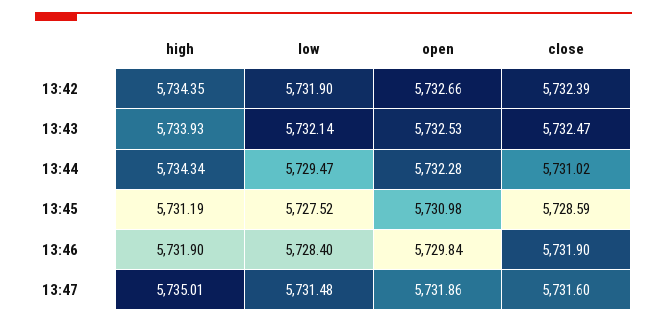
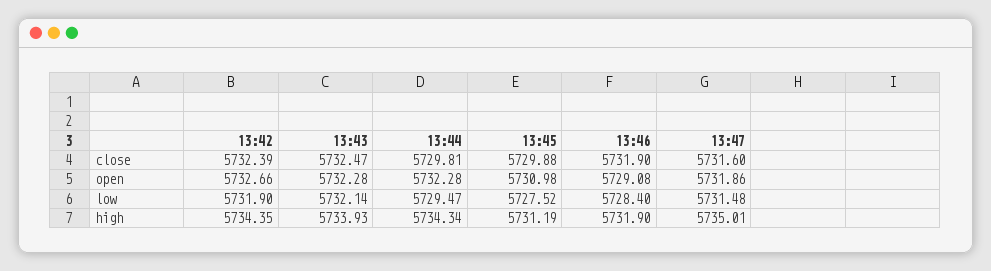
  {
    "high": {
      "13:42": 5734.35,
      "13:43": 5733.93,
      "13:44": 5734.34,
      "13:45": 5731.19,
      "13:46": 5731.9,
      "13:47": 5735.01
    },
    "low": {
      "13:42": 5731.9,
      "13:43": 5732.14,
      "13:44": 5729.47,
      "13:45": 5727.52,
      "13:46": 5728.4,
      "13:47": 5731.48
    },
    "open": {
      "13:42": 5732.66,
-     "13:43": 5732.53,
+     "13:43": 5732.28,
      "13:44": 5732.28,
      "13:45": 5730.98,
-     "13:46": 5729.84,
+     "13:46": 5729.08,
      "13:47": 5731.86
    },
    "close": {
      "13:42": 5732.39,
      "13:43": 5732.47,
-     "13:44": 5731.02,
+     "13:44": 5729.81,
-     "13:45": 5728.59,
+     "13:45": 5729.88,
      "13:46": 5731.9,
      "13:47": 5731.6
    }
  }

